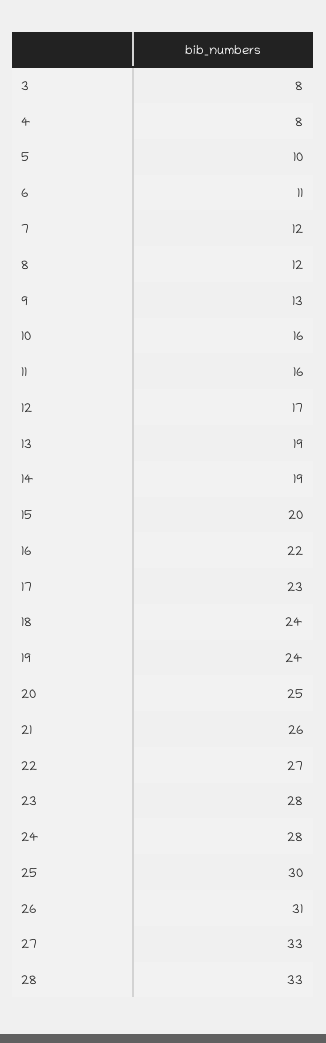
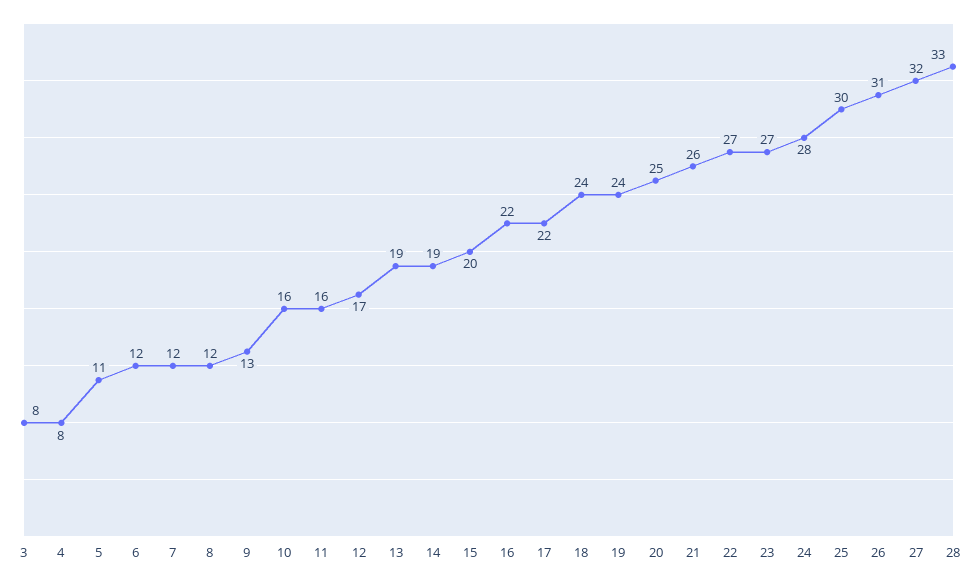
  {
    "3": 8,
    "4": 8,
-   "5": 10,
+   "5": 11,
-   "6": 11,
+   "6": 12,
    "7": 12,
    "8": 12,
    "9": 13,
    "10": 16,
    "11": 16,
    "12": 17,
    "13": 19,
    "14": 19,
    "15": 20,
    "16": 22,
-   "17": 23,
+   "17": 22,
    "18": 24,
    "19": 24,
    "20": 25,
    "21": 26,
    "22": 27,
-   "23": 28,
+   "23": 27,
    "24": 28,
    "25": 30,
    "26": 31,
-   "27": 33,
+   "27": 32,
    "28": 33
  }

